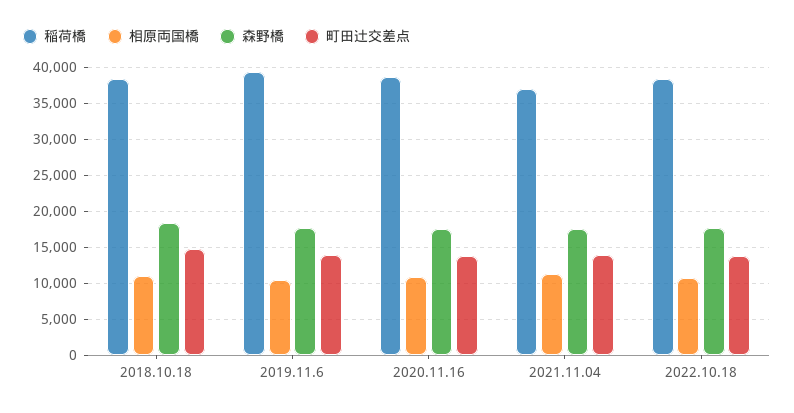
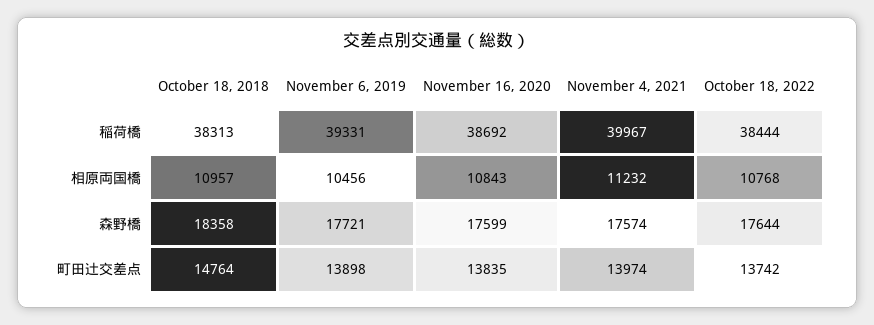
  {
    "稲荷橋": {
      "2018.10.18": 38313,
      "2019.11.6": 39331,
      "2020.11.16": 38692,
-     "2021.11.04": 37000,
+     "2021.11.04": 39967,
      "2022.10.18": 38444
    },
    "相原両国橋": {
      "2018.10.18": 10957,
      "2019.11.6": 10456,
      "2020.11.16": 10843,
      "2021.11.04": 11232,
      "2022.10.18": 10768
    },
    "森野橋": {
      "2018.10.18": 18358,
      "2019.11.6": 17721,
      "2020.11.16": 17599,
      "2021.11.04": 17574,
      "2022.10.18": 17644
    },
    "町田辻交差点": {
      "2018.10.18": 14764,
      "2019.11.6": 13898,
      "2020.11.16": 13835,
      "2021.11.04": 13974,
      "2022.10.18": 13742
    }
  }

